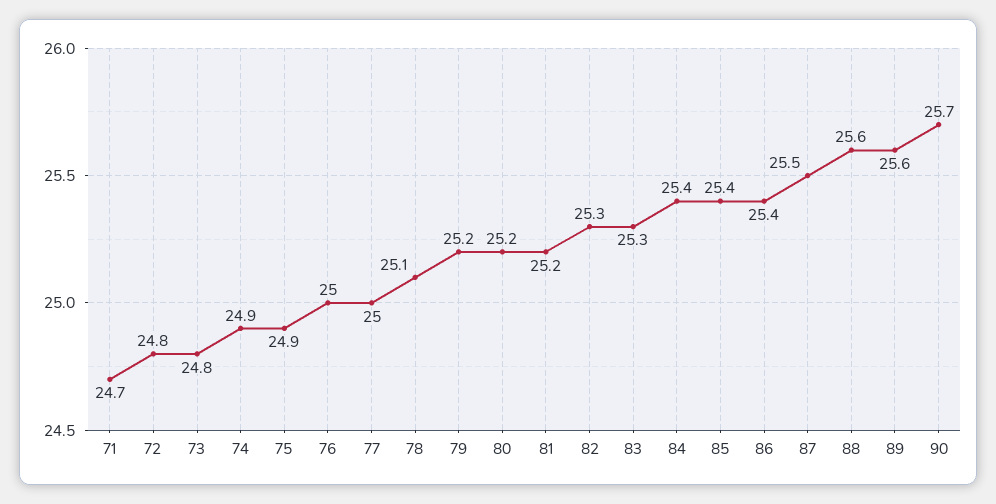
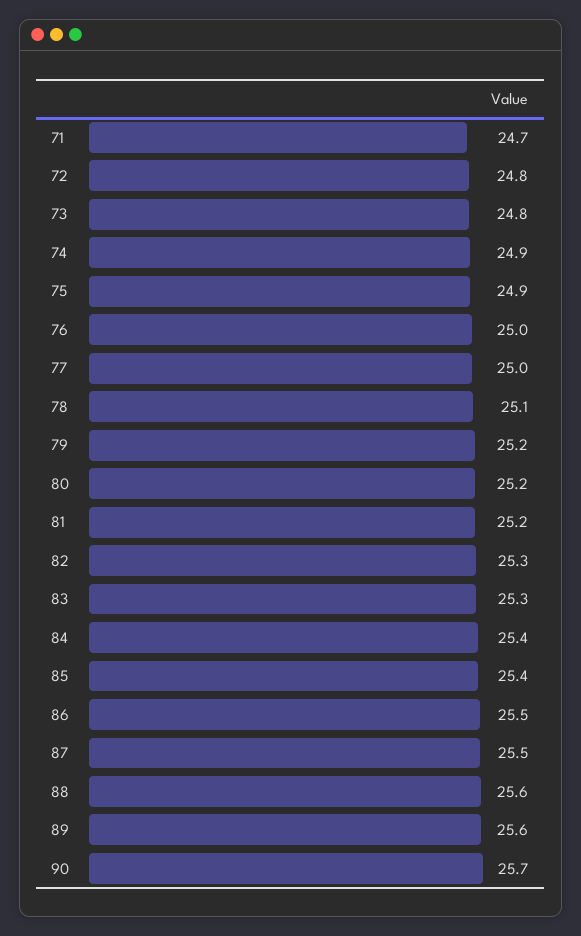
  {
    "71": 24.7,
    "72": 24.8,
    "73": 24.8,
    "74": 24.9,
    "75": 24.9,
    "76": 25,
    "77": 25,
    "78": 25.1,
    "79": 25.2,
    "80": 25.2,
    "81": 25.2,
    "82": 25.3,
    "83": 25.3,
    "84": 25.4,
    "85": 25.4,
-   "86": 25.4,
+   "86": 25.5,
    "87": 25.5,
    "88": 25.6,
    "89": 25.6,
    "90": 25.7
  }

